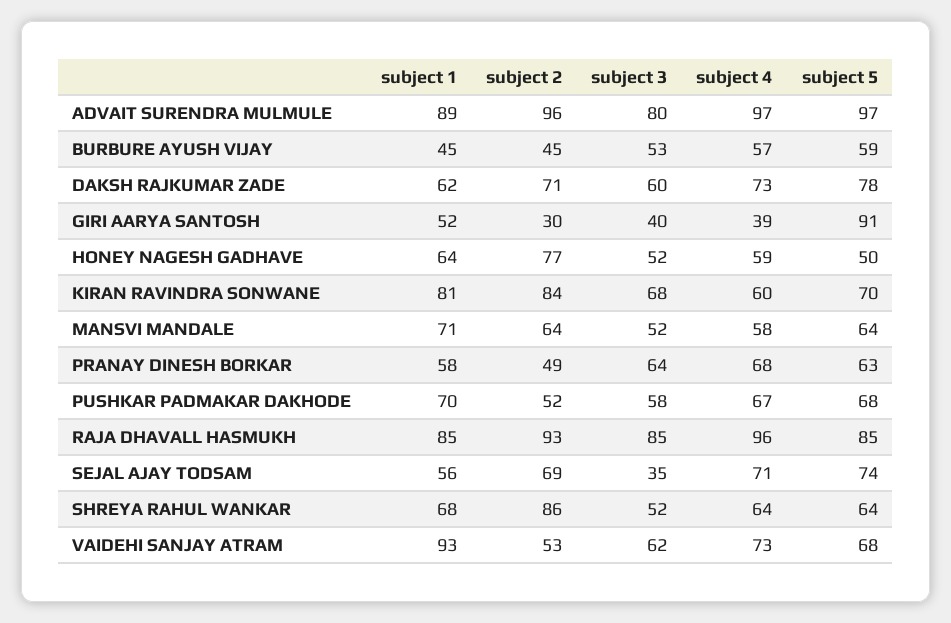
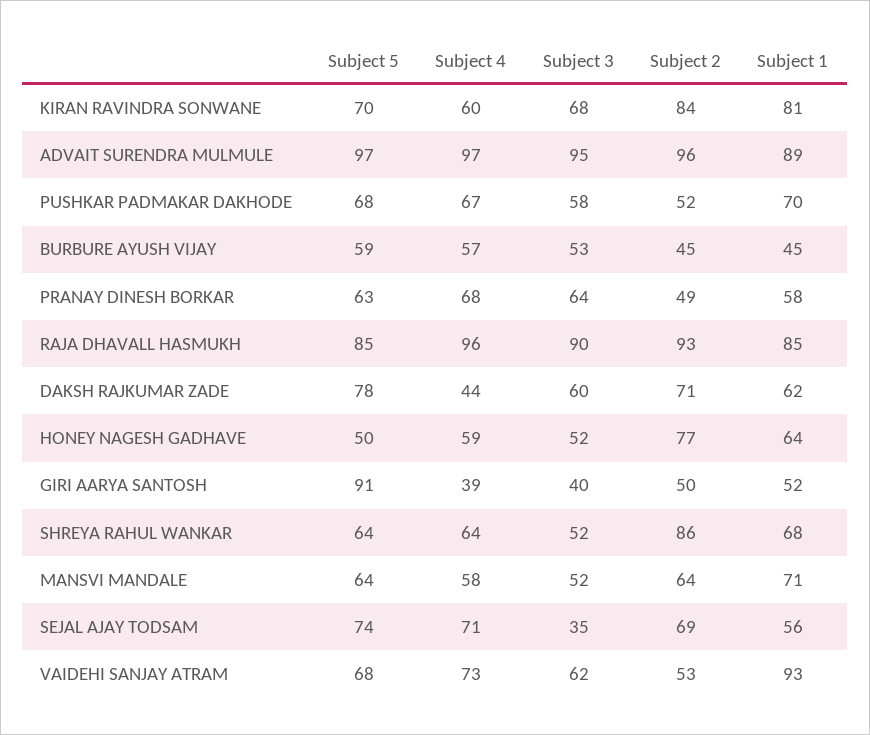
  {
    "subject 1": {
      "ADVAIT SURENDRA MULMULE": 89,
      "BURBURE AYUSH VIJAY": 45,
      "DAKSH RAJKUMAR ZADE": 62,
      "GIRI AARYA SANTOSH": 52,
      "HONEY NAGESH GADHAVE": 64,
      "KIRAN RAVINDRA SONWANE": 81,
      "MANSVI MANDALE": 71,
      "PRANAY DINESH BORKAR": 58,
      "PUSHKAR PADMAKAR DAKHODE": 70,
      "RAJA DHAVALL HASMUKH": 85,
      "SEJAL AJAY TODSAM": 56,
      "SHREYA RAHUL WANKAR": 68,
      "VAIDEHI SANJAY ATRAM": 93
    },
    "subject 2": {
      "ADVAIT SURENDRA MULMULE": 96,
      "BURBURE AYUSH VIJAY": 45,
      "DAKSH RAJKUMAR ZADE": 71,
-     "GIRI AARYA SANTOSH": 30,
+     "GIRI AARYA SANTOSH": 50,
      "HONEY NAGESH GADHAVE": 77,
      "KIRAN RAVINDRA SONWANE": 84,
      "MANSVI MANDALE": 64,
      "PRANAY DINESH BORKAR": 49,
      "PUSHKAR PADMAKAR DAKHODE": 52,
      "RAJA DHAVALL HASMUKH": 93,
      "SEJAL AJAY TODSAM": 69,
      "SHREYA RAHUL WANKAR": 86,
      "VAIDEHI SANJAY ATRAM": 53
    },
    "subject 3": {
-     "ADVAIT SURENDRA MULMULE": 80,
+     "ADVAIT SURENDRA MULMULE": 95,
      "BURBURE AYUSH VIJAY": 53,
      "DAKSH RAJKUMAR ZADE": 60,
      "GIRI AARYA SANTOSH": 40,
      "HONEY NAGESH GADHAVE": 52,
      "KIRAN RAVINDRA SONWANE": 68,
      "MANSVI MANDALE": 52,
      "PRANAY DINESH BORKAR": 64,
      "PUSHKAR PADMAKAR DAKHODE": 58,
-     "RAJA DHAVALL HASMUKH": 85,
+     "RAJA DHAVALL HASMUKH": 90,
      "SEJAL AJAY TODSAM": 35,
      "SHREYA RAHUL WANKAR": 52,
      "VAIDEHI SANJAY ATRAM": 62
    },
    "subject 4": {
      "ADVAIT SURENDRA MULMULE": 97,
      "BURBURE AYUSH VIJAY": 57,
-     "DAKSH RAJKUMAR ZADE": 73,
+     "DAKSH RAJKUMAR ZADE": 44,
      "GIRI AARYA SANTOSH": 39,
      "HONEY NAGESH GADHAVE": 59,
      "KIRAN RAVINDRA SONWANE": 60,
      "MANSVI MANDALE": 58,
      "PRANAY DINESH BORKAR": 68,
      "PUSHKAR PADMAKAR DAKHODE": 67,
      "RAJA DHAVALL HASMUKH": 96,
      "SEJAL AJAY TODSAM": 71,
      "SHREYA RAHUL WANKAR": 64,
      "VAIDEHI SANJAY ATRAM": 73
    },
    "subject 5": {
      "ADVAIT SURENDRA MULMULE": 97,
      "BURBURE AYUSH VIJAY": 59,
      "DAKSH RAJKUMAR ZADE": 78,
      "GIRI AARYA SANTOSH": 91,
      "HONEY NAGESH GADHAVE": 50,
      "KIRAN RAVINDRA SONWANE": 70,
      "MANSVI MANDALE": 64,
      "PRANAY DINESH BORKAR": 63,
      "PUSHKAR PADMAKAR DAKHODE": 68,
      "RAJA DHAVALL HASMUKH": 85,
      "SEJAL AJAY TODSAM": 74,
      "SHREYA RAHUL WANKAR": 64,
      "VAIDEHI SANJAY ATRAM": 68
    }
  }

